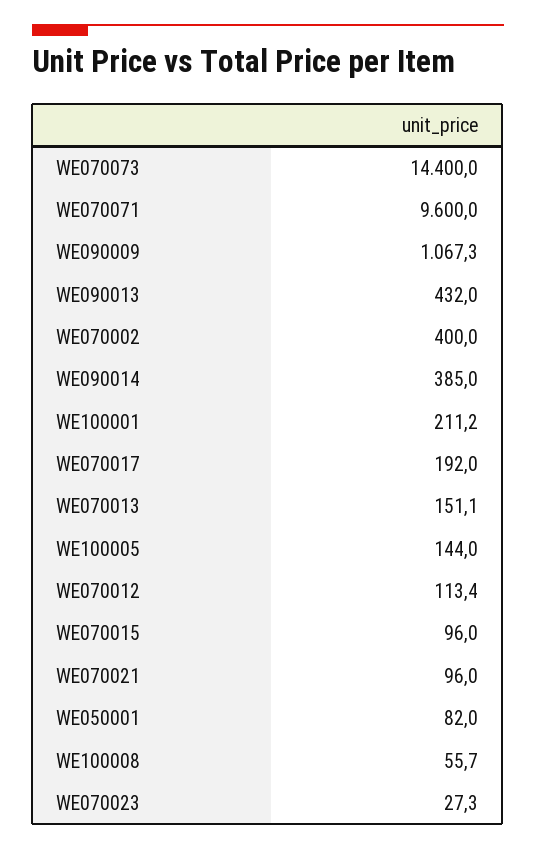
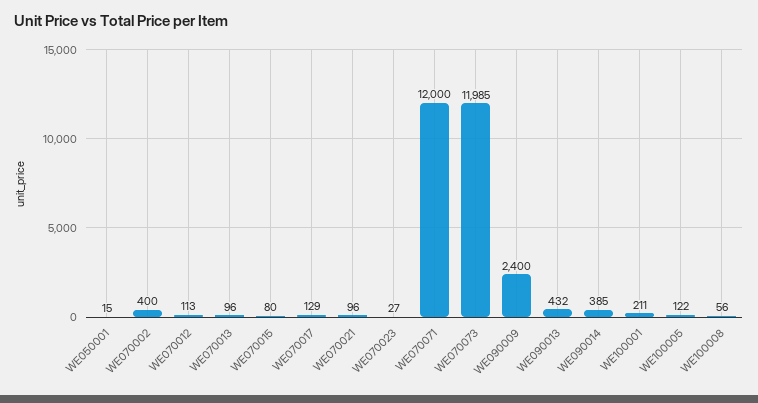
  {
-   "WE070073": 14400,
+   "WE070073": 11985,
-   "WE070071": 9600,
+   "WE070071": 12000,
-   "WE090009": 1067.3,
+   "WE090009": 2400,
    "WE090013": 432,
    "WE070002": 400,
    "WE090014": 385,
    "WE100001": 211.2,
-   "WE070017": 192,
+   "WE070017": 129,
-   "WE070013": 151.1,
+   "WE070013": 96,
-   "WE100005": 144,
+   "WE100005": 122,
    "WE070012": 113.4,
-   "WE070015": 96,
+   "WE070015": 80,
    "WE070021": 96,
-   "WE050001": 82,
+   "WE050001": 15,
    "WE100008": 55.7,
    "WE070023": 27.3
  }

